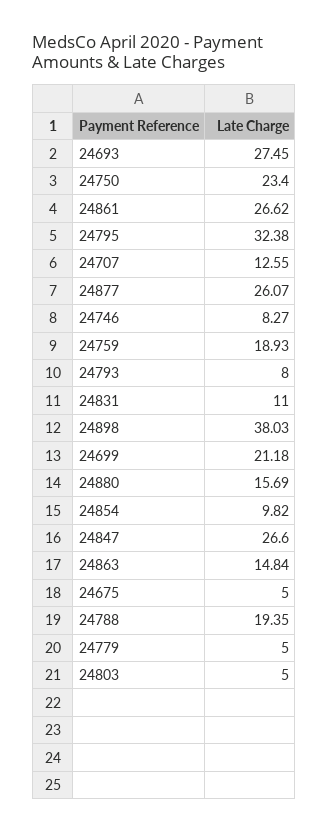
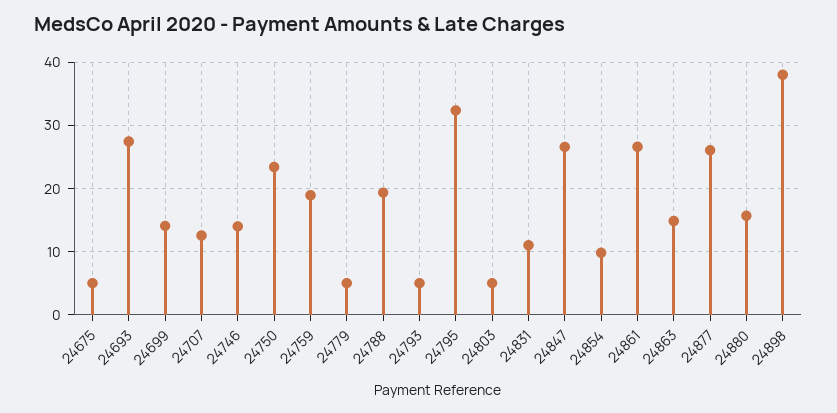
  {
    "24693": 27.45,
    "24750": 23.4,
    "24861": 26.62,
    "24795": 32.38,
    "24707": 12.55,
    "24877": 26.07,
-   "24746": 8.27,
+   "24746": 14,
    "24759": 18.93,
-   "24793": 8,
+   "24793": 5,
    "24831": 11,
    "24898": 38.03,
-   "24699": 21.18,
+   "24699": 14,
    "24880": 15.69,
    "24854": 9.82,
    "24847": 26.6,
    "24863": 14.84,
    "24675": 5,
    "24788": 19.35,
    "24779": 5,
    "24803": 5
  }

